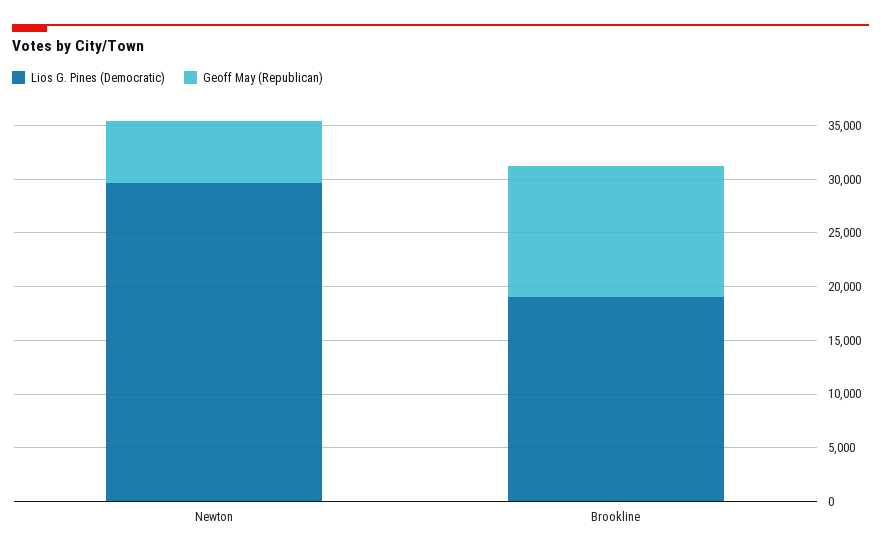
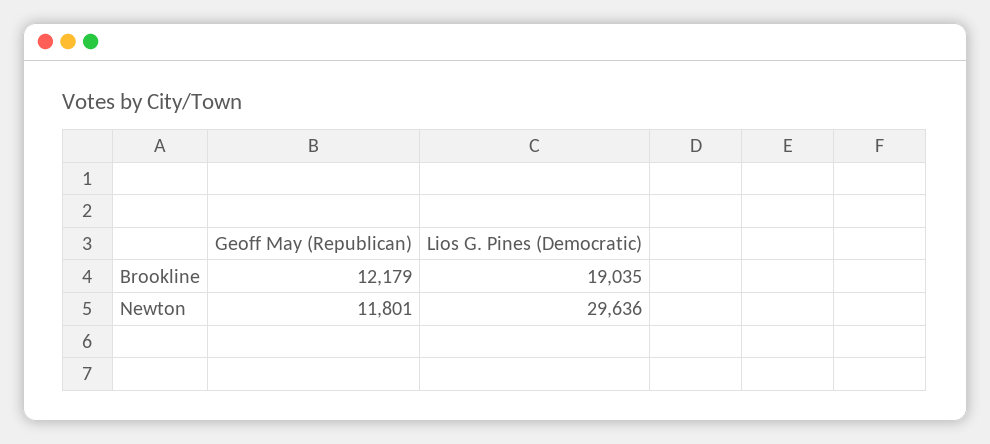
  {
    "Lios G. Pines (Democratic)": {
      "Newton": 29636,
      "Brookline": 19035
    },
    "Geoff May (Republican)": {
-     "Newton": 6000,
+     "Newton": 11801,
      "Brookline": 12179
    }
  }

